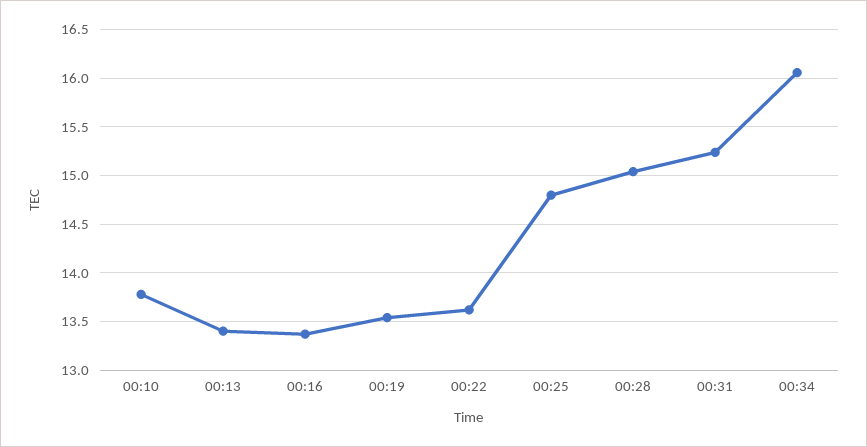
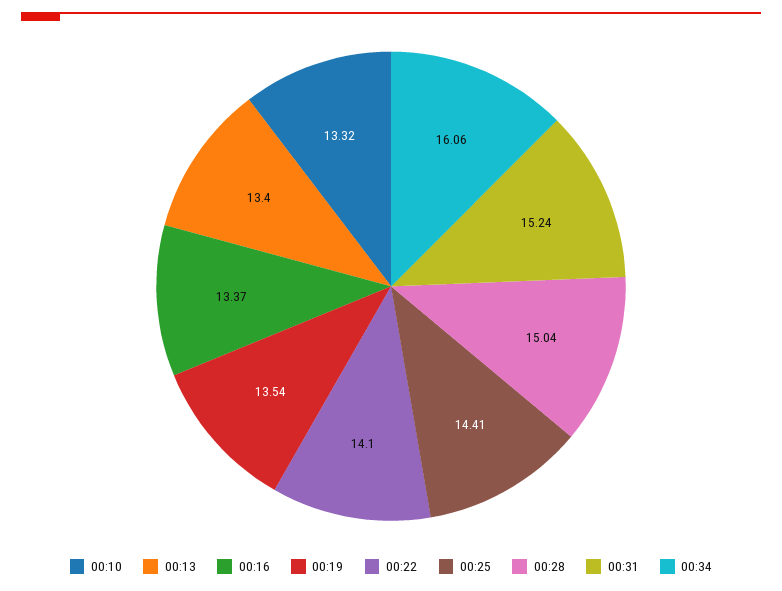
  {
-   "00:10": 13.8,
+   "00:10": 13.32,
    "00:13": 13.4,
    "00:16": 13.37,
    "00:19": 13.54,
-   "00:22": 13.6,
+   "00:22": 14.1,
-   "00:25": 14.8,
+   "00:25": 14.41,
    "00:28": 15.04,
    "00:31": 15.24,
    "00:34": 16.06
  }

